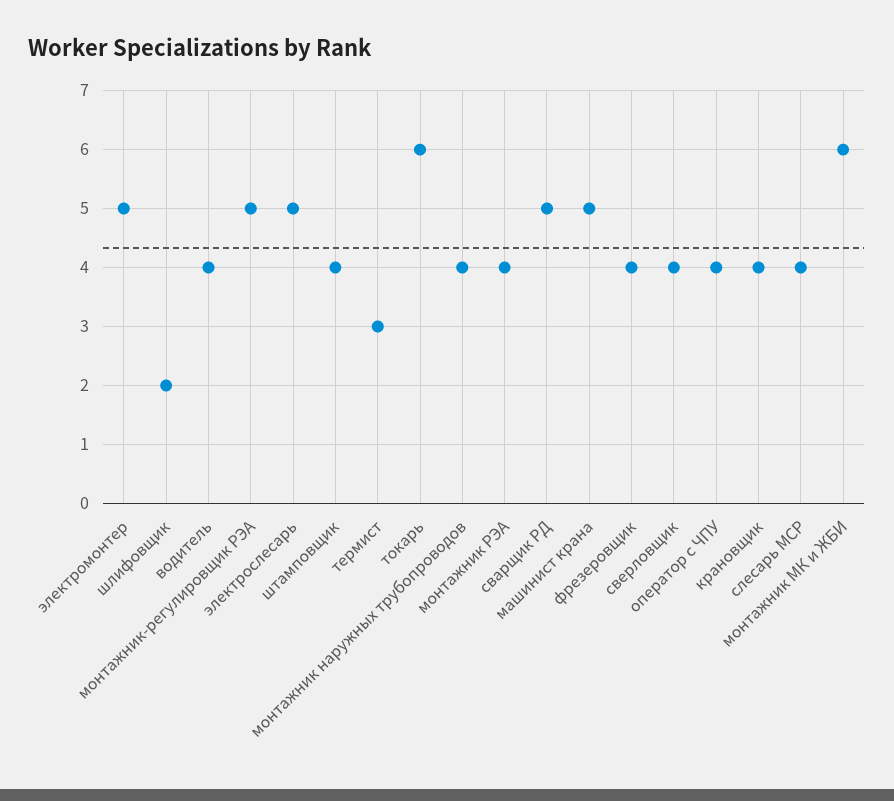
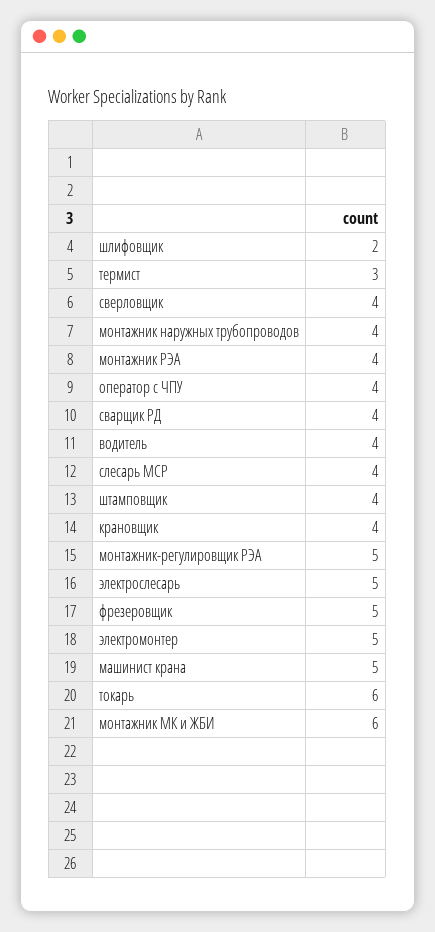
  {
    "электромонтер": 5,
    "шлифовщик": 2,
    "водитель": 4,
    "монтажник-регулировщик РЭА": 5,
    "электрослесарь": 5,
    "штамповщик": 4,
    "термист": 3,
    "токарь": 6,
    "монтажник наружных трубопроводов": 4,
    "монтажник РЭА": 4,
-   "сварщик РД": 5,
+   "сварщик РД": 4,
    "машинист крана": 5,
-   "фрезеровщик": 4,
+   "фрезеровщик": 5,
    "сверловщик": 4,
    "оператор с ЧПУ": 4,
    "крановщик": 4,
    "слесарь МСР": 4,
    "монтажник МК и ЖБИ": 6
  }

